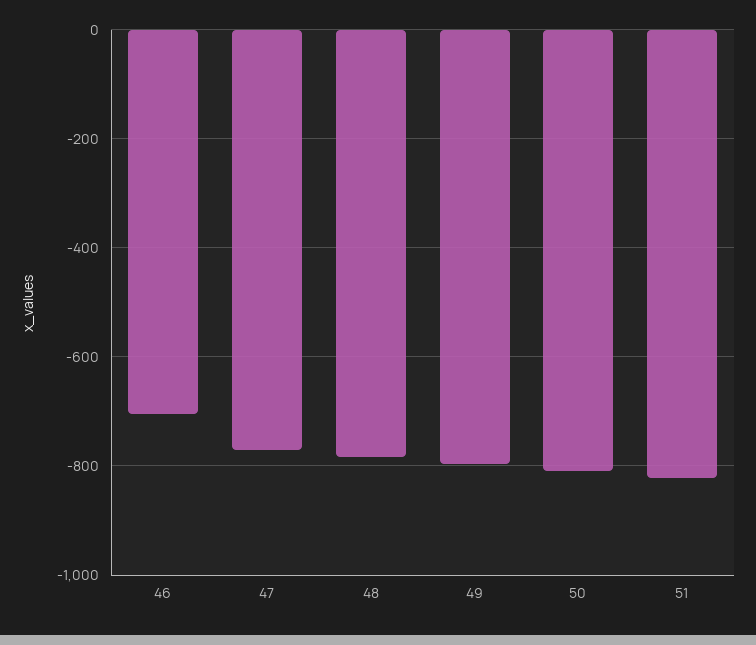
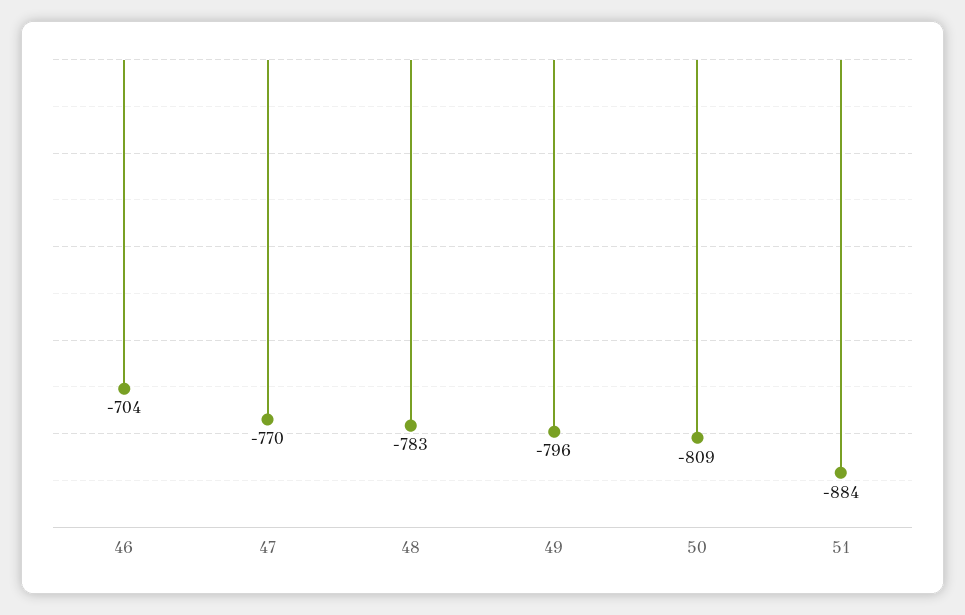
  {
    "46": -704,
    "47": -770,
    "48": -783,
    "49": -796,
    "50": -809,
-   "51": -820
+   "51": -884
  }

